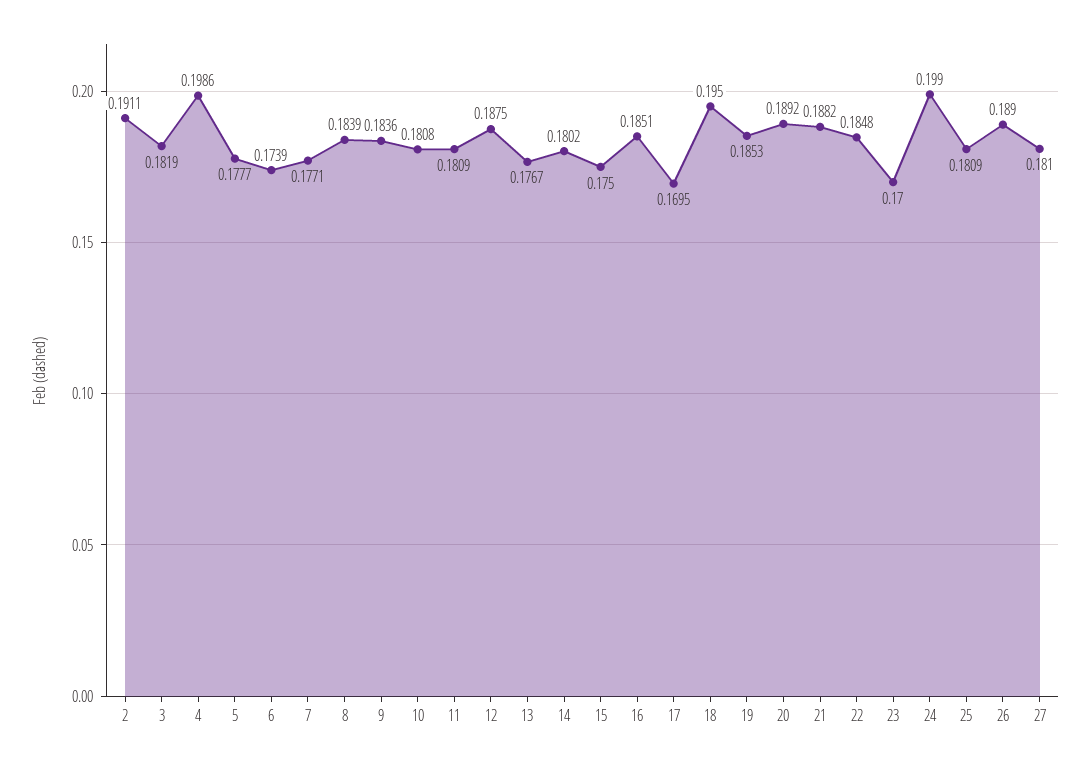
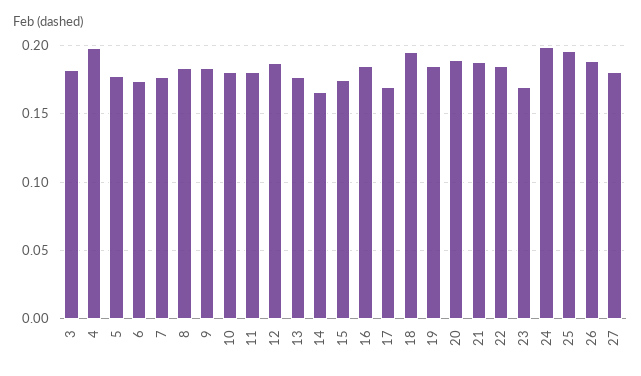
  {
-   "2": 0.1911,
    "3": 0.1819,
    "4": 0.1986,
    "5": 0.1777,
    "6": 0.1739,
    "7": 0.1771,
    "8": 0.1839,
    "9": 0.1836,
    "10": 0.1808,
    "11": 0.1809,
    "12": 0.1875,
    "13": 0.1767,
-   "14": 0.1802,
+   "14": 0.165,
    "15": 0.175,
    "16": 0.1851,
    "17": 0.1695,
    "18": 0.195,
    "19": 0.1853,
    "20": 0.1892,
    "21": 0.1882,
    "22": 0.1848,
    "23": 0.17,
    "24": 0.199,
-   "25": 0.1809,
+   "25": 0.195,
    "26": 0.189,
    "27": 0.181
  }

